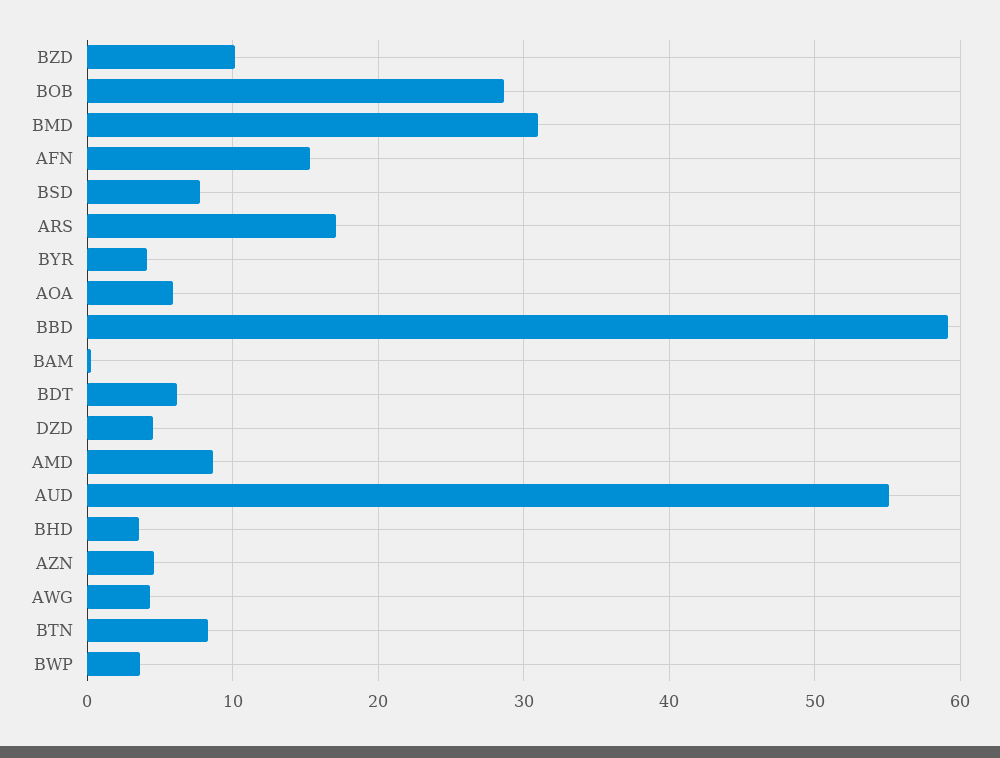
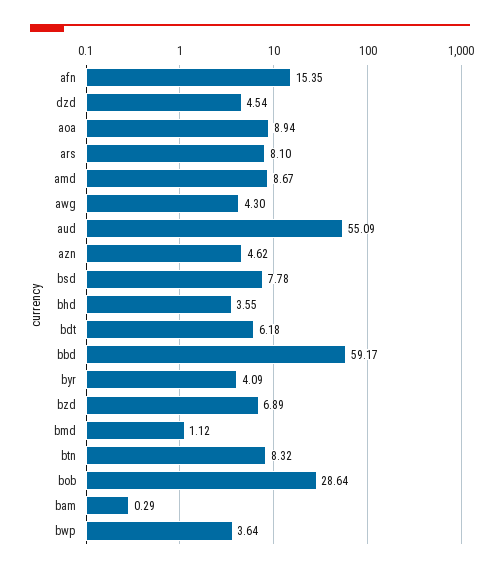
  {
-   "BZD": 10,
+   "BZD": 6.89,
    "BOB": 28.64,
-   "BMD": 31,
+   "BMD": 1.12,
    "AFN": 15.35,
    "BSD": 7.78,
-   "ARS": 17,
+   "ARS": 8.1,
    "BYR": 4.09,
-   "AOA": 6,
+   "AOA": 8.94,
    "BBD": 59.17,
    "BAM": 0.29,
    "BDT": 6.18,
    "DZD": 4.54,
    "AMD": 8.67,
    "AUD": 55.09,
    "BHD": 3.55,
    "AZN": 4.62,
    "AWG": 4.3,
    "BTN": 8.32,
    "BWP": 3.64
  }

